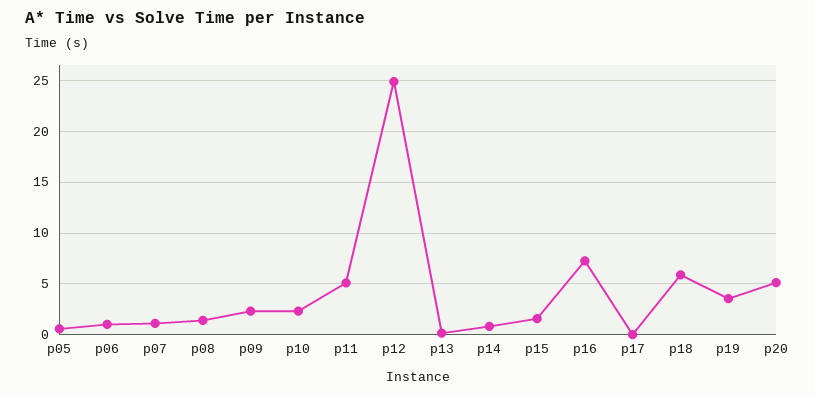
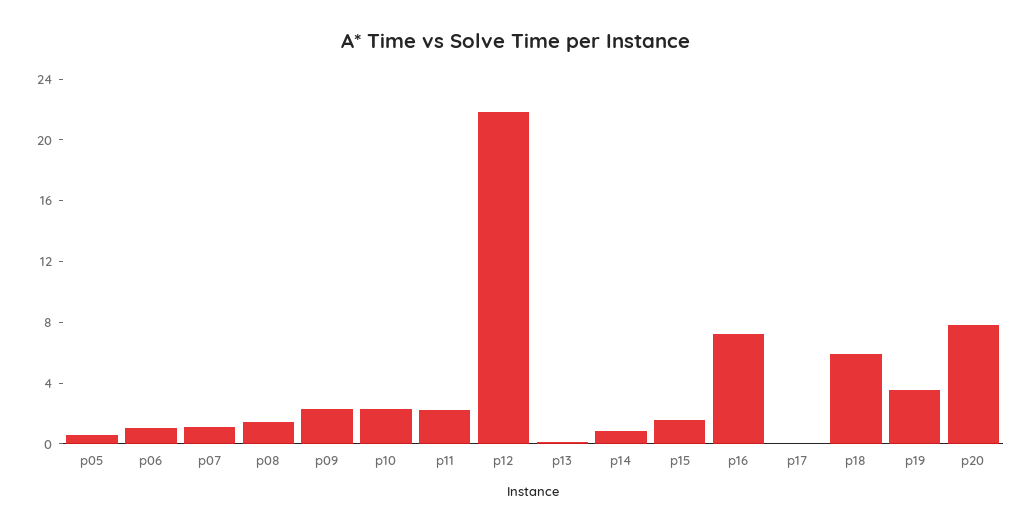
  {
    "p05": 1,
    "p06": 1,
    "p07": 1,
    "p08": 1,
    "p09": 2,
    "p10": 2,
-   "p11": 5,
+   "p11": 2,
-   "p12": 25,
+   "p12": 22,
    "p13": 0,
    "p14": 1,
    "p15": 2,
    "p16": 7,
    "p17": 0,
    "p18": 6,
    "p19": 4,
-   "p20": 5
+   "p20": 8
  }

